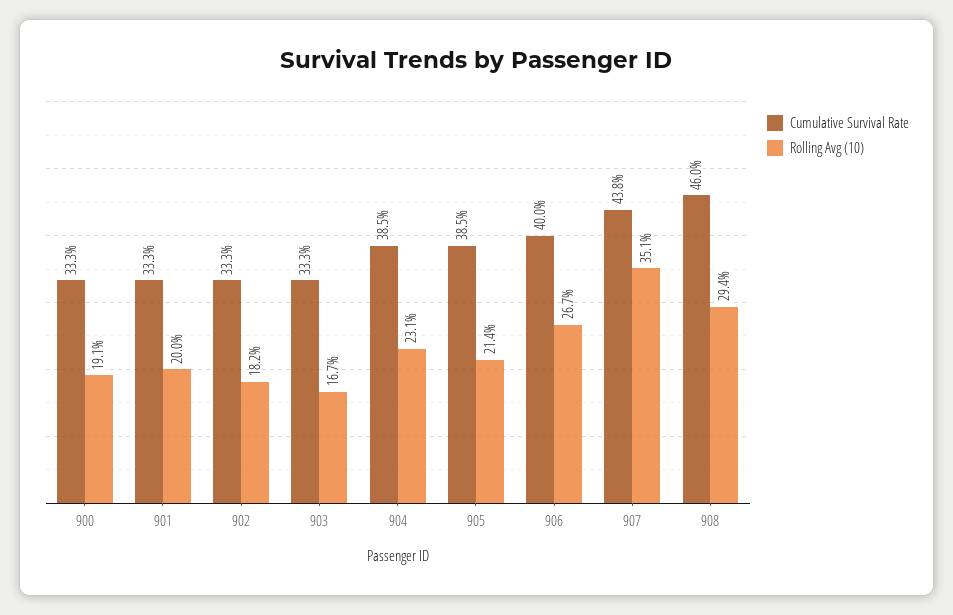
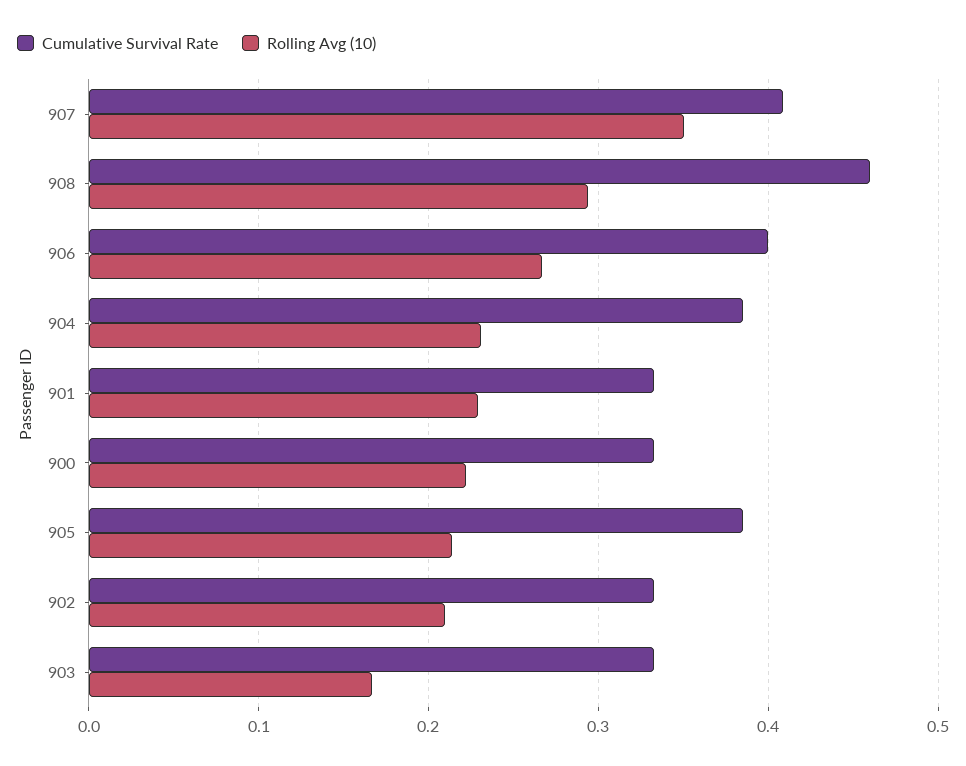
  {
    "Cumulative Survival Rate": {
      "900": 0.333,
      "901": 0.333,
      "902": 0.333,
      "903": 0.333,
      "904": 0.385,
      "905": 0.385,
      "906": 0.4,
-     "907": 0.438,
+     "907": 0.41,
      "908": 0.46
    },
    "Rolling Avg (10)": {
-     "900": 0.191,
+     "900": 0.22,
-     "901": 0.2,
+     "901": 0.23,
-     "902": 0.182,
+     "902": 0.21,
      "903": 0.167,
      "904": 0.231,
      "905": 0.214,
      "906": 0.267,
      "907": 0.351,
      "908": 0.294
    }
  }

